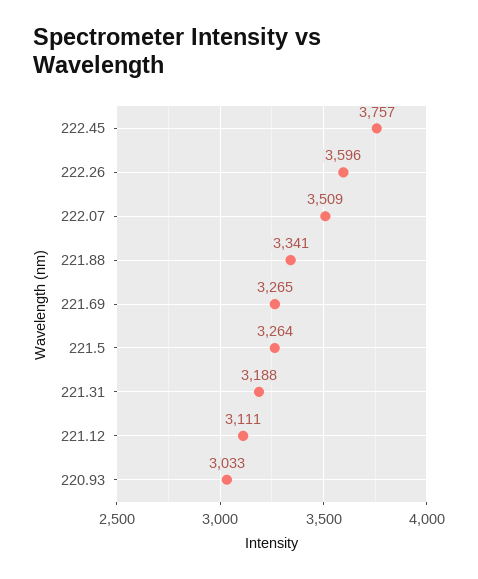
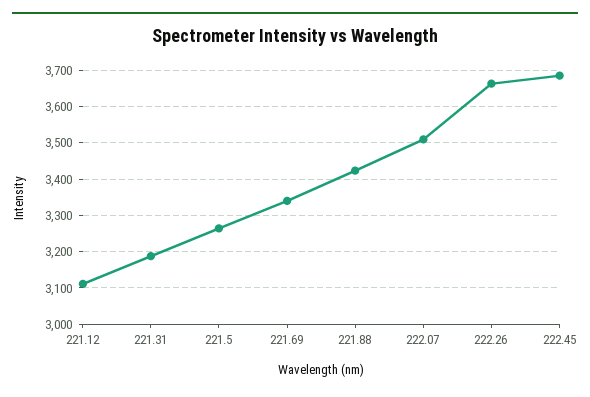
  {
-   "222.45": 3757,
+   "222.45": 3680,
-   "222.26": 3596,
+   "222.26": 3660,
    "222.07": 3509,
-   "221.88": 3341,
+   "221.88": 3420,
-   "221.69": 3265,
+   "221.69": 3340,
    "221.5": 3264,
    "221.31": 3188,
-   "221.12": 3111,
+   "221.12": 3111
-   "220.93": 3033
  }

